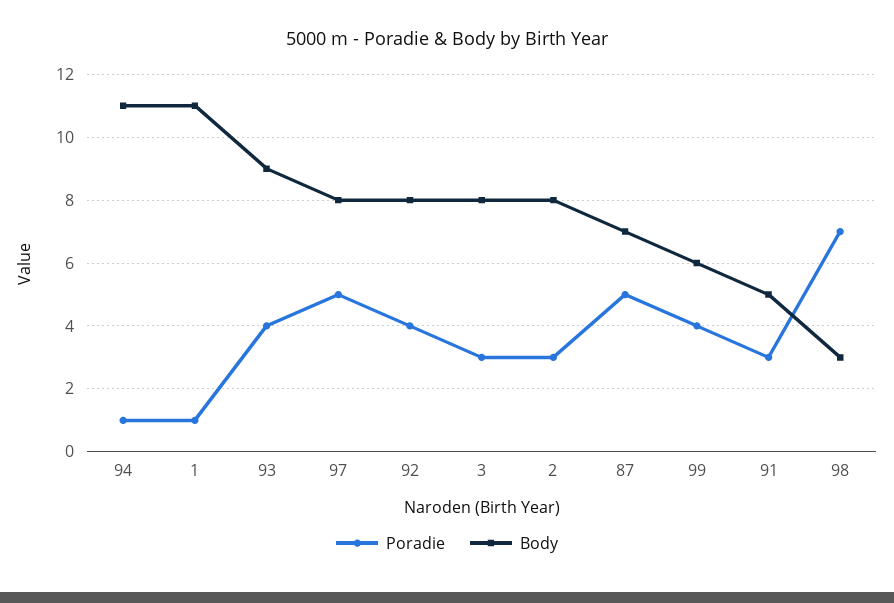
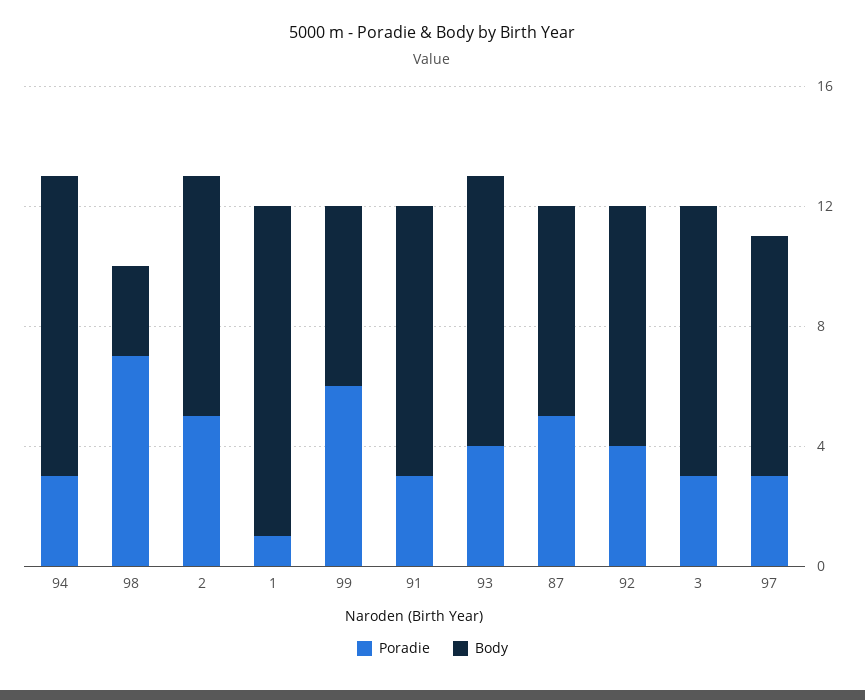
  {
    "Poradie": {
-     "94": 1,
+     "94": 3,
      "1": 1,
      "93": 4,
-     "97": 5,
+     "97": 3,
      "92": 4,
      "3": 3,
-     "2": 3,
+     "2": 5,
      "87": 5,
-     "99": 4,
+     "99": 6,
      "91": 3,
      "98": 7
    },
    "Body": {
-     "94": 11,
+     "94": 10,
      "1": 11,
      "93": 9,
      "97": 8,
      "92": 8,
-     "3": 8,
+     "3": 9,
      "2": 8,
      "87": 7,
      "99": 6,
-     "91": 5,
+     "91": 9,
      "98": 3
    }
  }

